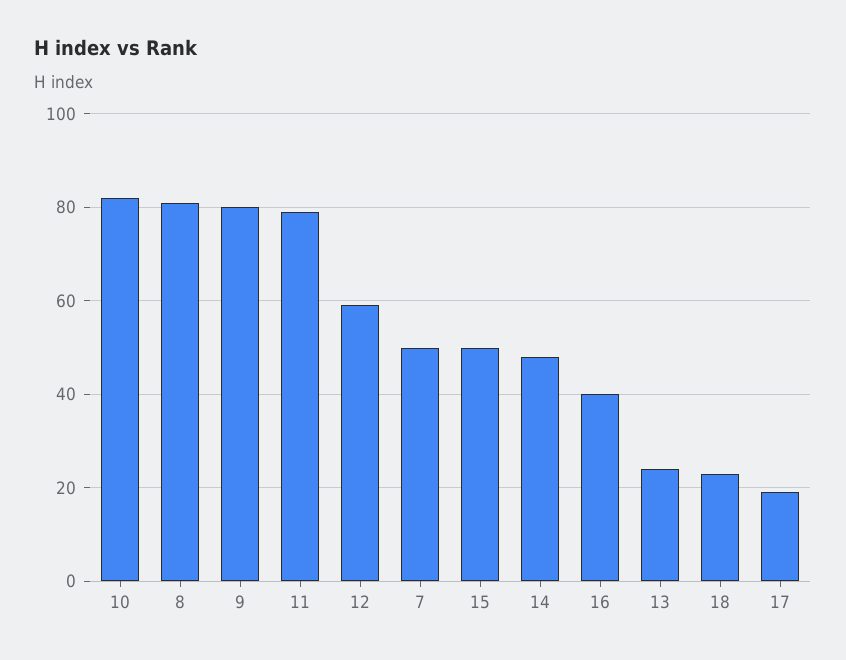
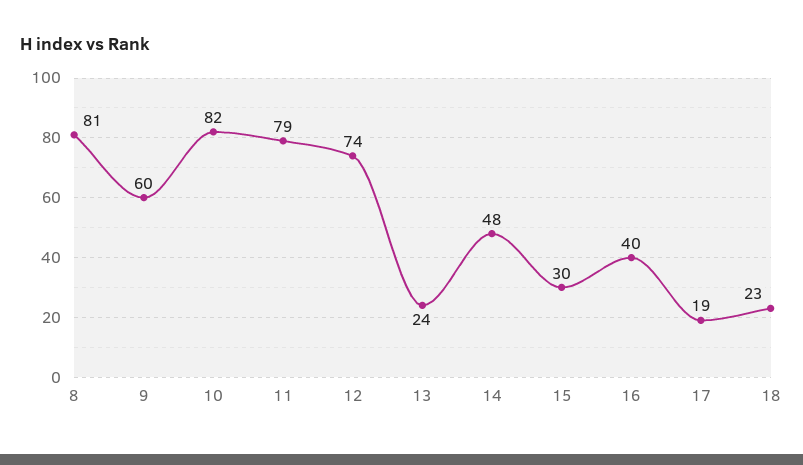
  {
    "10": 82,
    "8": 81,
-   "9": 80,
+   "9": 60,
    "11": 79,
-   "12": 60,
+   "12": 74,
-   "7": 50,
-   "15": 50,
+   "15": 30,
    "14": 48,
    "16": 40,
    "13": 24,
    "18": 23,
    "17": 19
  }

